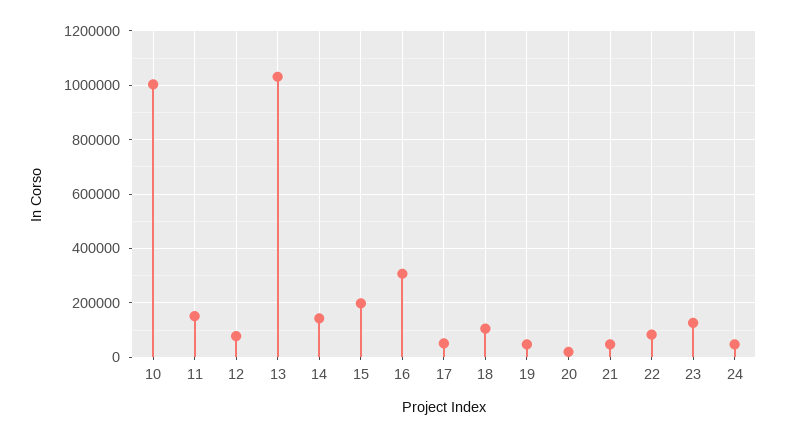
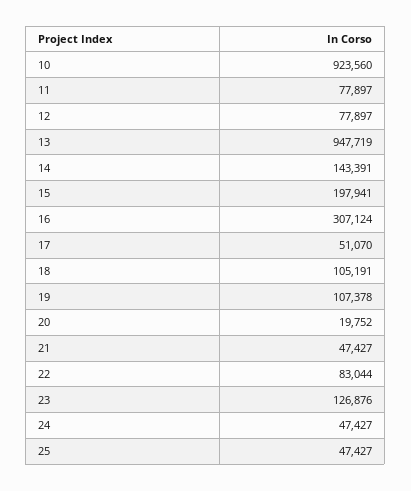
  {
-   "10": 1000000,
+   "10": 923560,
-   "11": 150000,
+   "11": 77897,
    "12": 77897,
-   "13": 1025000,
+   "13": 947719,
    "14": 143391,
    "15": 197941,
    "16": 307124,
    "17": 51070,
    "18": 105191,
-   "19": 50000,
+   "19": 107378,
    "20": 19752,
    "21": 47427,
    "22": 83044,
    "23": 126876,
-   "24": 47427
+   "24": 47427,
+   "25": 47427
  }

